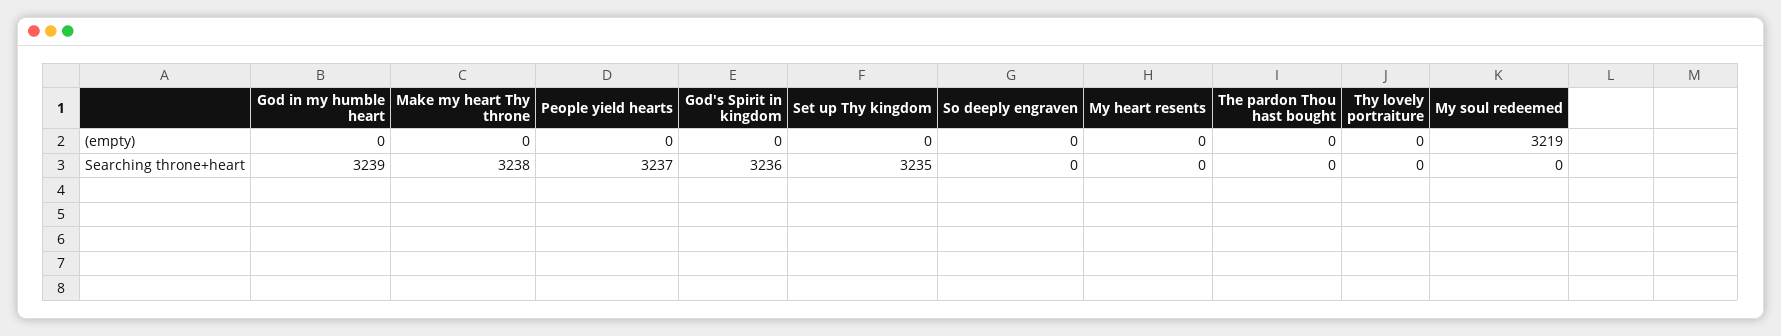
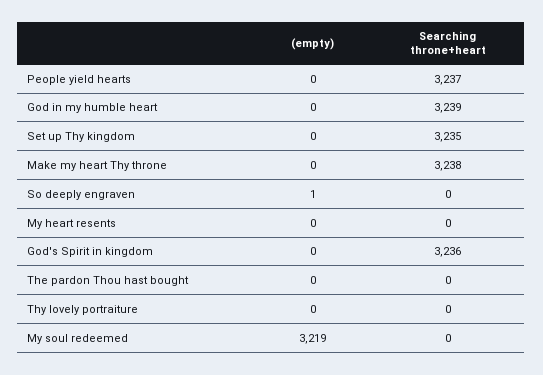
  {
    "God in my humble heart": {
      "(empty)": 0,
      "Searching throne+heart": 3239
    },
    "Make my heart Thy throne": {
      "(empty)": 0,
      "Searching throne+heart": 3238
    },
    "People yield hearts": {
      "(empty)": 0,
      "Searching throne+heart": 3237
    },
    "God's Spirit in kingdom": {
      "(empty)": 0,
      "Searching throne+heart": 3236
    },
    "Set up Thy kingdom": {
      "(empty)": 0,
      "Searching throne+heart": 3235
    },
    "So deeply engraven": {
-     "(empty)": 0,
+     "(empty)": 1,
      "Searching throne+heart": 0
    },
    "My heart resents": {
      "(empty)": 0,
      "Searching throne+heart": 0
    },
    "The pardon Thou hast bought": {
      "(empty)": 0,
      "Searching throne+heart": 0
    },
    "Thy lovely portraiture": {
      "(empty)": 0,
      "Searching throne+heart": 0
    },
    "My soul redeemed": {
      "(empty)": 3219,
      "Searching throne+heart": 0
    }
  }

